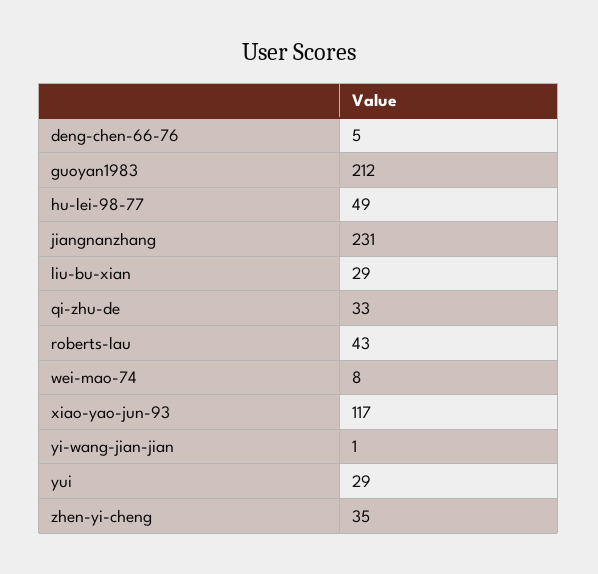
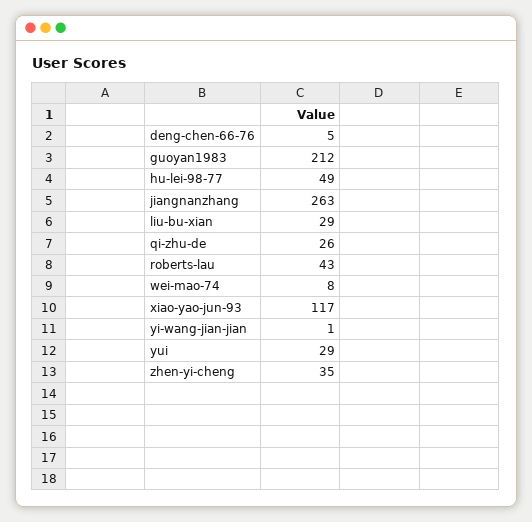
  {
    "deng-chen-66-76": 5,
    "guoyan1983": 212,
    "hu-lei-98-77": 49,
-   "jiangnanzhang": 231,
+   "jiangnanzhang": 263,
    "liu-bu-xian": 29,
-   "qi-zhu-de": 33,
+   "qi-zhu-de": 26,
    "roberts-lau": 43,
    "wei-mao-74": 8,
    "xiao-yao-jun-93": 117,
    "yi-wang-jian-jian": 1,
    "yui": 29,
    "zhen-yi-cheng": 35
  }

